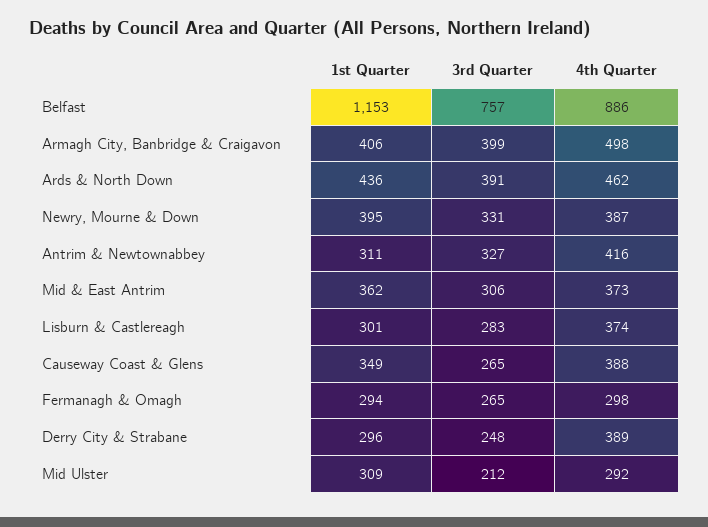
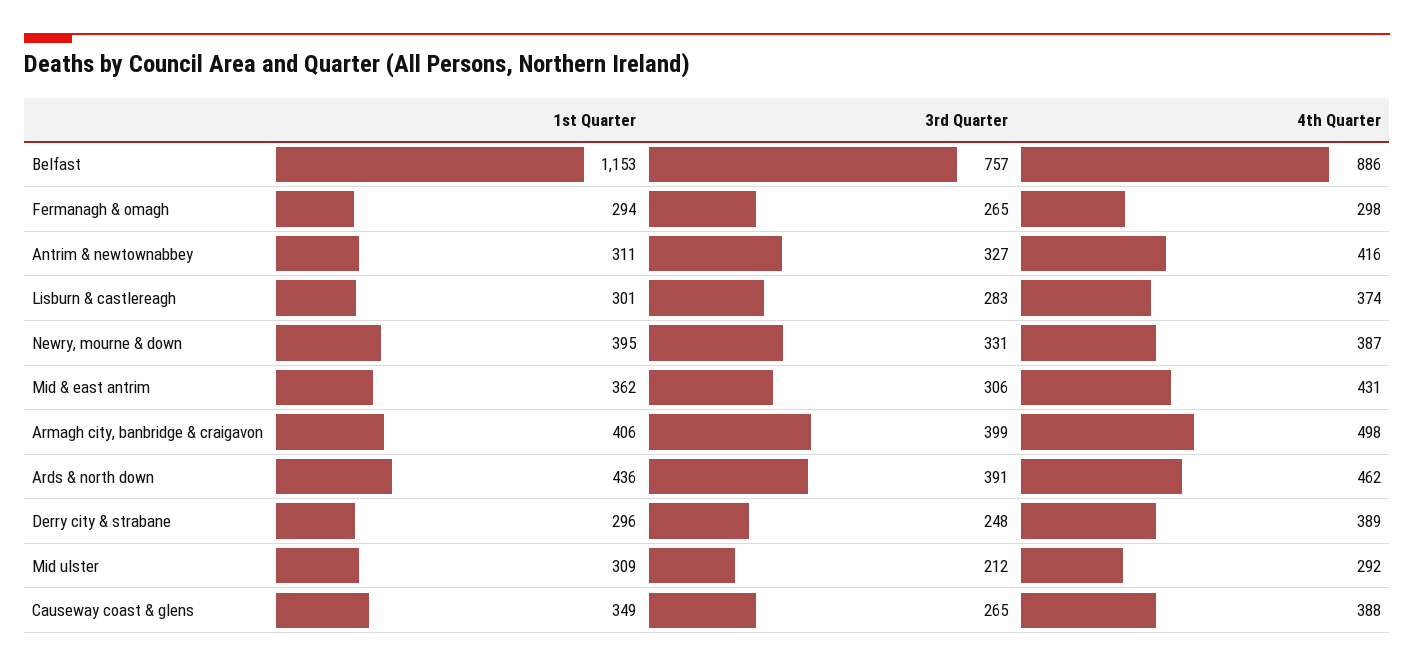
  {
    "1st Quarter": {
      "Belfast": 1153,
      "Armagh City, Banbridge & Craigavon": 406,
      "Ards & North Down": 436,
      "Newry, Mourne & Down": 395,
      "Antrim & Newtownabbey": 311,
      "Mid & East Antrim": 362,
      "Lisburn & Castlereagh": 301,
      "Causeway Coast & Glens": 349,
      "Fermanagh & Omagh": 294,
      "Derry City & Strabane": 296,
      "Mid Ulster": 309
    },
    "3rd Quarter": {
      "Belfast": 757,
      "Armagh City, Banbridge & Craigavon": 399,
      "Ards & North Down": 391,
      "Newry, Mourne & Down": 331,
      "Antrim & Newtownabbey": 327,
      "Mid & East Antrim": 306,
      "Lisburn & Castlereagh": 283,
      "Causeway Coast & Glens": 265,
      "Fermanagh & Omagh": 265,
      "Derry City & Strabane": 248,
      "Mid Ulster": 212
    },
    "4th Quarter": {
      "Belfast": 886,
      "Armagh City, Banbridge & Craigavon": 498,
      "Ards & North Down": 462,
      "Newry, Mourne & Down": 387,
      "Antrim & Newtownabbey": 416,
-     "Mid & East Antrim": 373,
+     "Mid & East Antrim": 431,
      "Lisburn & Castlereagh": 374,
      "Causeway Coast & Glens": 388,
      "Fermanagh & Omagh": 298,
      "Derry City & Strabane": 389,
      "Mid Ulster": 292
    }
  }

